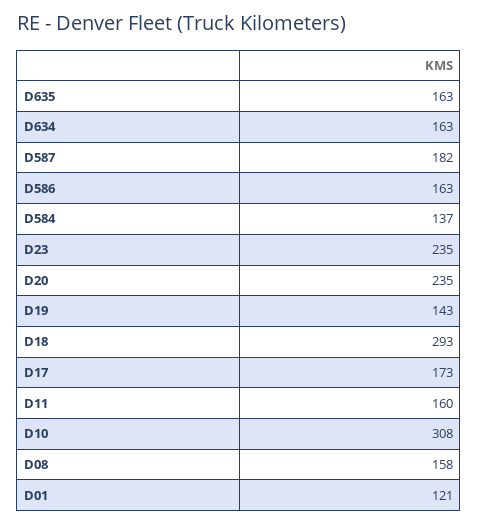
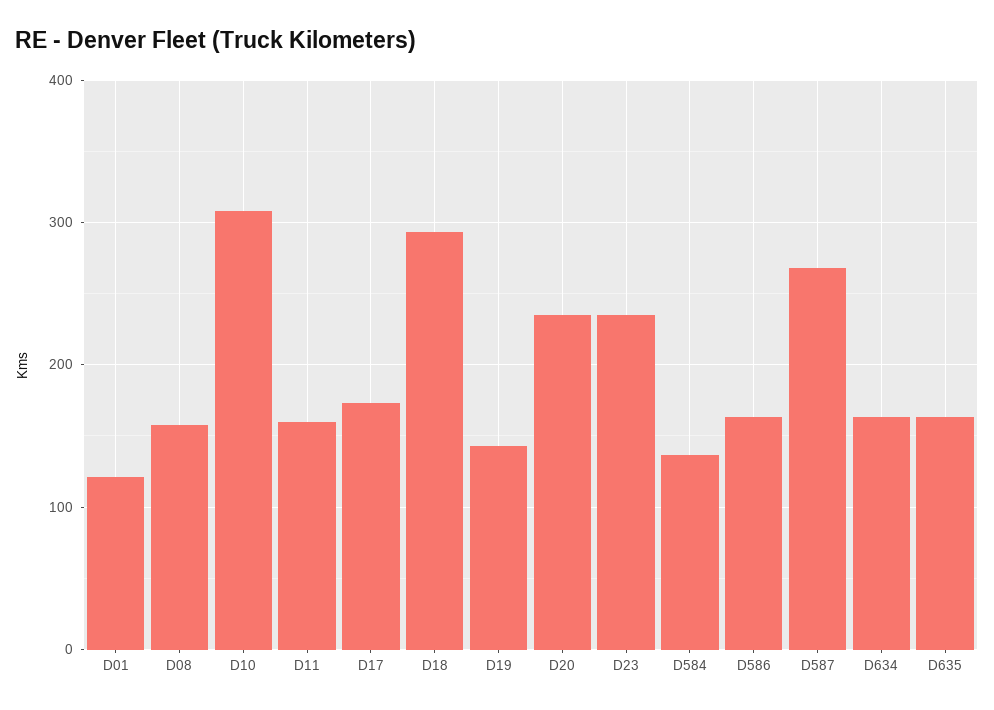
  {
    "D635": 163,
    "D634": 163,
-   "D587": 182,
+   "D587": 270,
    "D586": 163,
    "D584": 137,
    "D23": 235,
    "D20": 235,
    "D19": 143,
    "D18": 293,
    "D17": 173,
    "D11": 160,
    "D10": 308,
    "D08": 158,
    "D01": 121
  }

